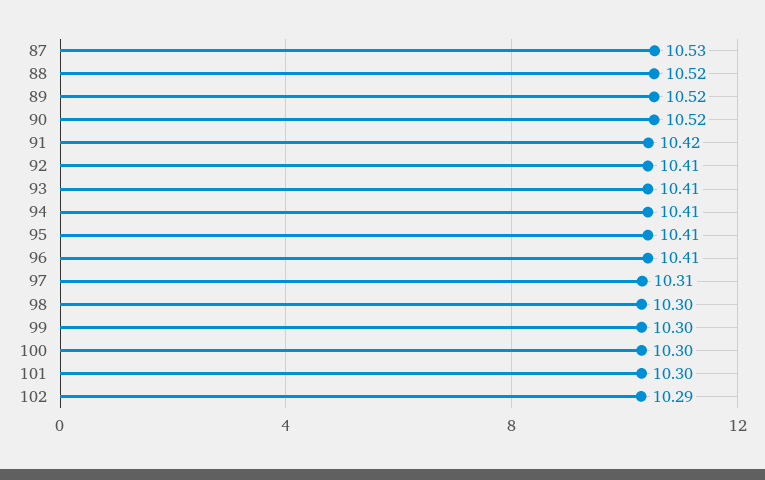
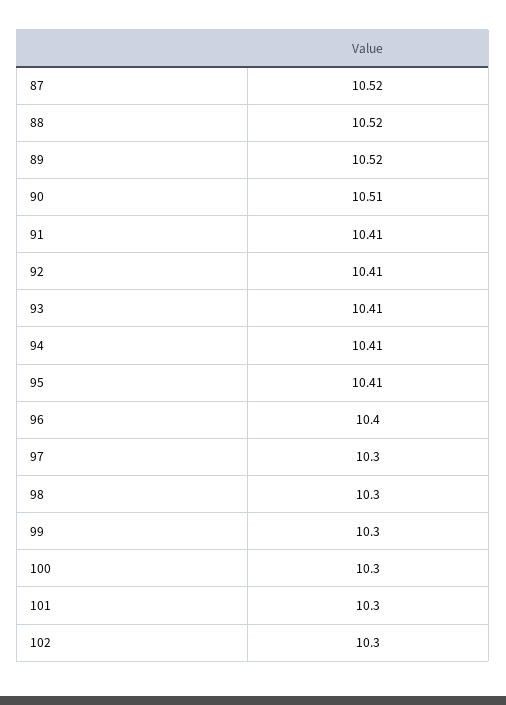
  {
-   "87": 10.53,
+   "87": 10.52,
    "88": 10.52,
    "89": 10.52,
-   "90": 10.52,
+   "90": 10.51,
-   "91": 10.42,
+   "91": 10.41,
    "92": 10.41,
    "93": 10.41,
    "94": 10.41,
    "95": 10.41,
-   "96": 10.41,
+   "96": 10.4,
-   "97": 10.31,
+   "97": 10.3,
    "98": 10.3,
    "99": 10.3,
    "100": 10.3,
    "101": 10.3,
-   "102": 10.29
+   "102": 10.3
  }

